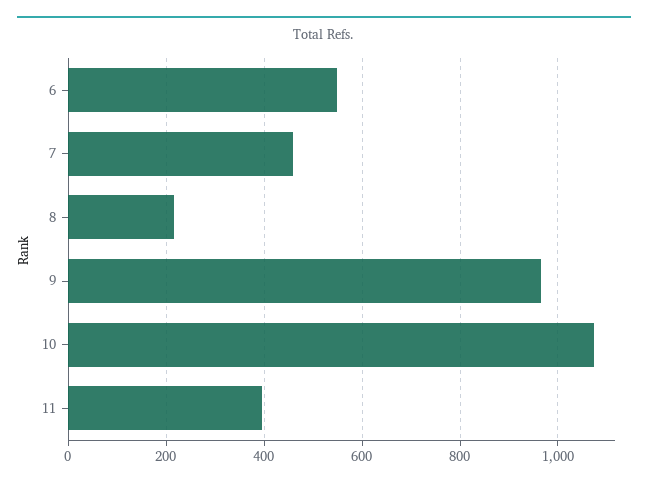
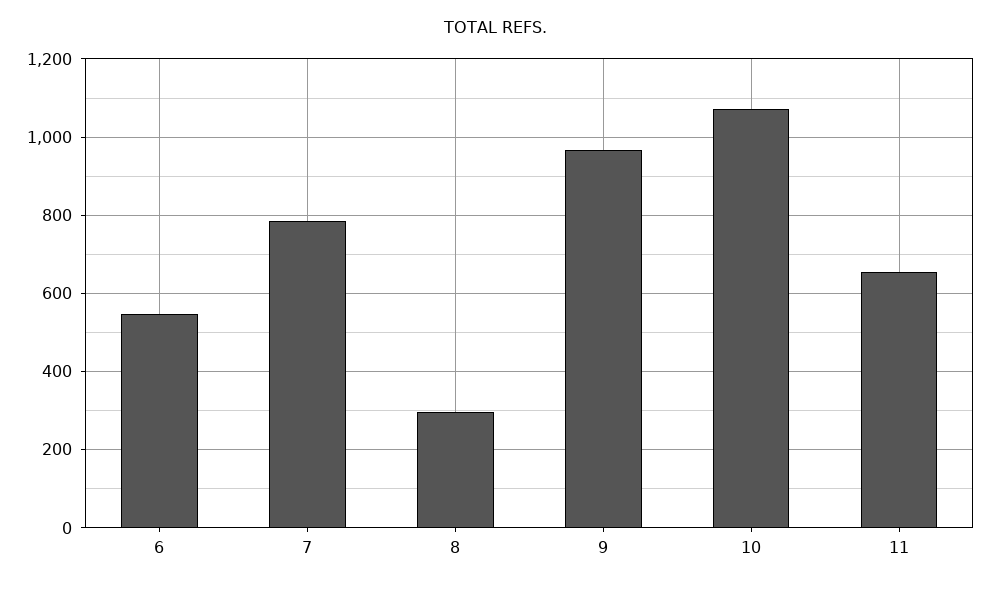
  {
    "6": 540,
-   "7": 460,
+   "7": 780,
-   "8": 220,
+   "8": 300,
    "9": 960,
    "10": 1080,
-   "11": 400
+   "11": 660
  }

